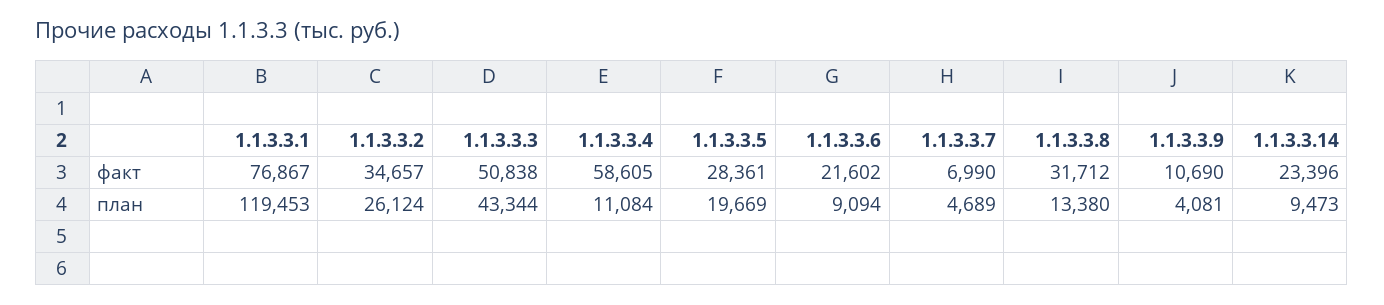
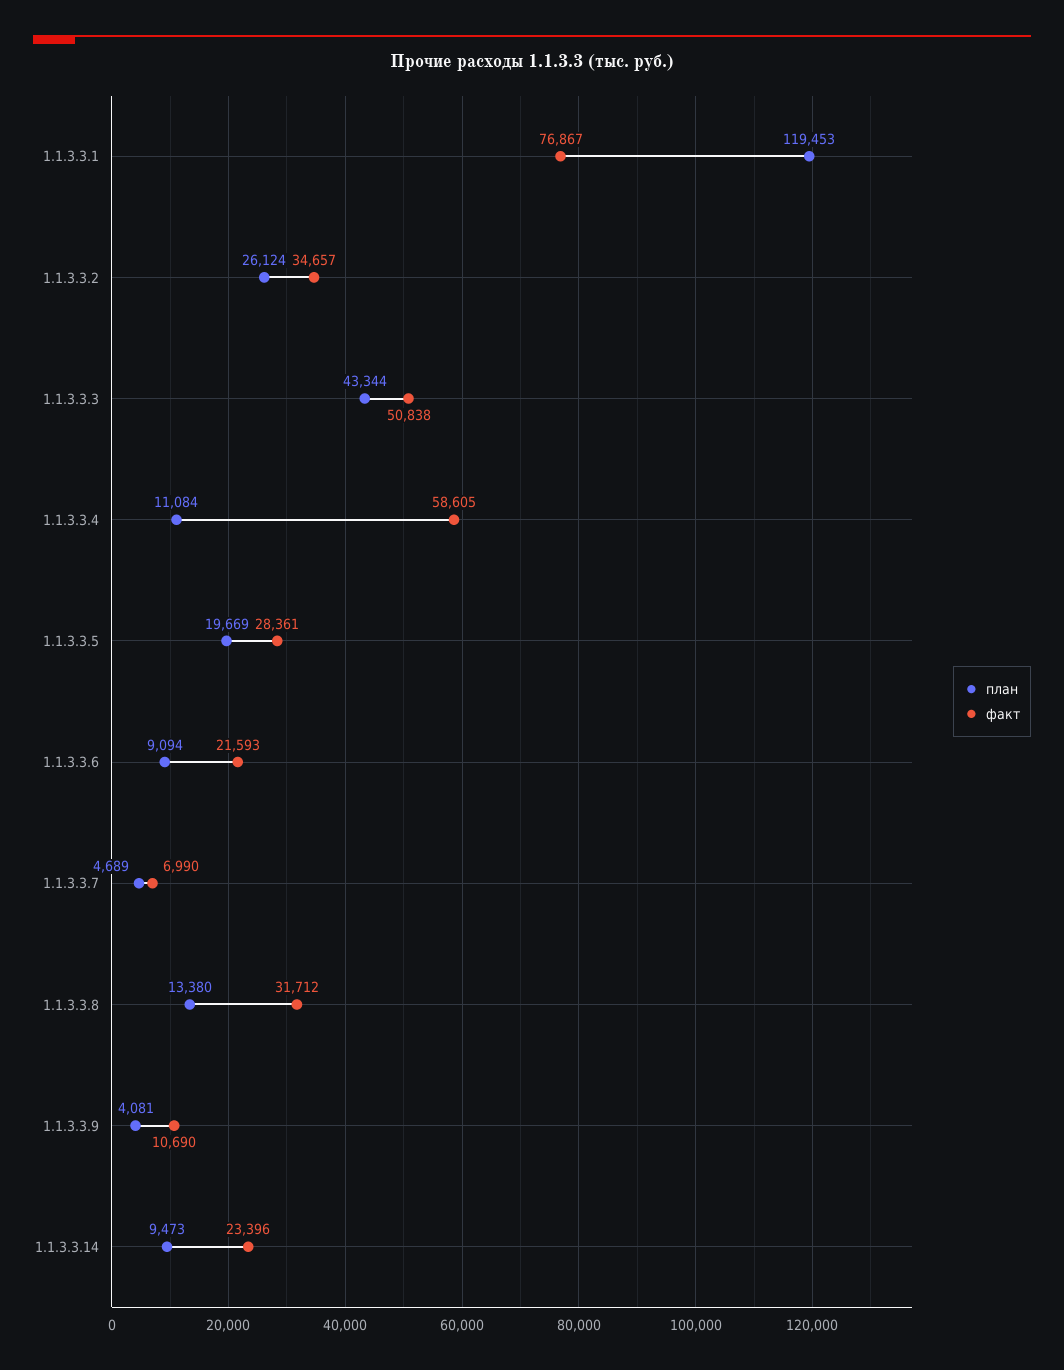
  {
    "факт": {
      "1.1.3.3.1": 76867,
      "1.1.3.3.2": 34657,
      "1.1.3.3.3": 50838,
      "1.1.3.3.4": 58605,
      "1.1.3.3.5": 28361,
-     "1.1.3.3.6": 21602,
+     "1.1.3.3.6": 21593,
      "1.1.3.3.7": 6990,
      "1.1.3.3.8": 31712,
      "1.1.3.3.9": 10690,
      "1.1.3.3.14": 23396
    },
    "план": {
      "1.1.3.3.1": 119453,
      "1.1.3.3.2": 26124,
      "1.1.3.3.3": 43344,
      "1.1.3.3.4": 11084,
      "1.1.3.3.5": 19669,
      "1.1.3.3.6": 9094,
      "1.1.3.3.7": 4689,
      "1.1.3.3.8": 13380,
      "1.1.3.3.9": 4081,
      "1.1.3.3.14": 9473
    }
  }

